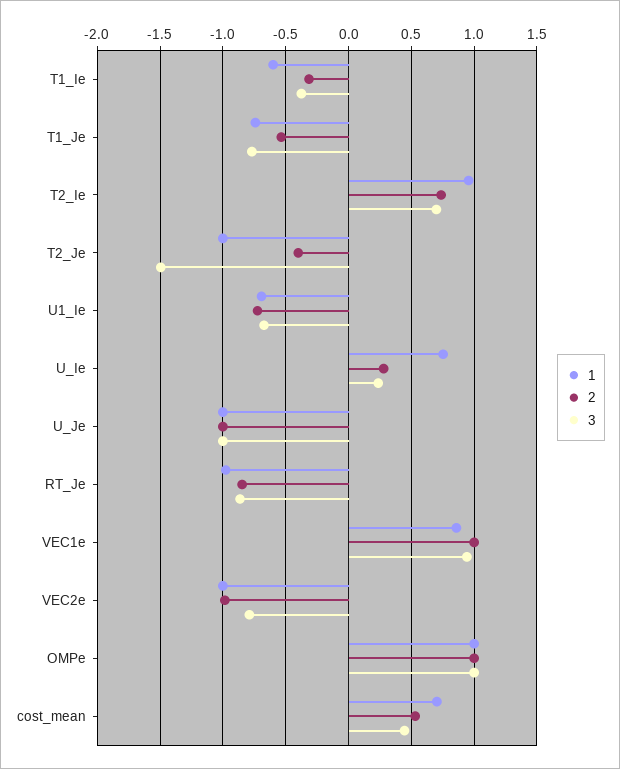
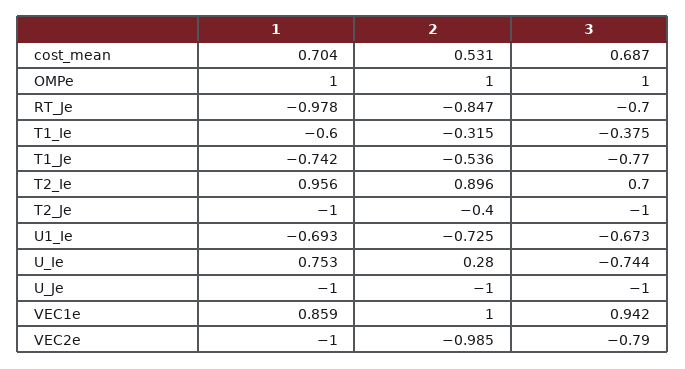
  {
    "1": {
      "T1_Ie": -0.6,
      "T1_Je": -0.742,
      "T2_Ie": 0.956,
      "T2_Je": -1,
      "U1_Ie": -0.693,
      "U_Ie": 0.753,
      "U_Je": -1,
      "RT_Je": -0.978,
      "VEC1e": 0.859,
      "VEC2e": -1,
      "OMPe": 1,
      "cost_mean": 0.704
    },
    "2": {
      "T1_Ie": -0.315,
      "T1_Je": -0.536,
-     "T2_Ie": 0.75,
+     "T2_Ie": 0.896,
      "T2_Je": -0.4,
      "U1_Ie": -0.725,
      "U_Ie": 0.28,
      "U_Je": -1,
      "RT_Je": -0.847,
      "VEC1e": 1,
      "VEC2e": -0.985,
      "OMPe": 1,
      "cost_mean": 0.531
    },
    "3": {
      "T1_Ie": -0.375,
      "T1_Je": -0.77,
      "T2_Ie": 0.7,
-     "T2_Je": -1.5,
+     "T2_Je": -1,
      "U1_Ie": -0.673,
-     "U_Ie": 0.25,
+     "U_Ie": -0.744,
      "U_Je": -1,
-     "RT_Je": -0.85,
+     "RT_Je": -0.7,
      "VEC1e": 0.942,
      "VEC2e": -0.79,
      "OMPe": 1,
-     "cost_mean": 0.45
+     "cost_mean": 0.687
    }
  }

